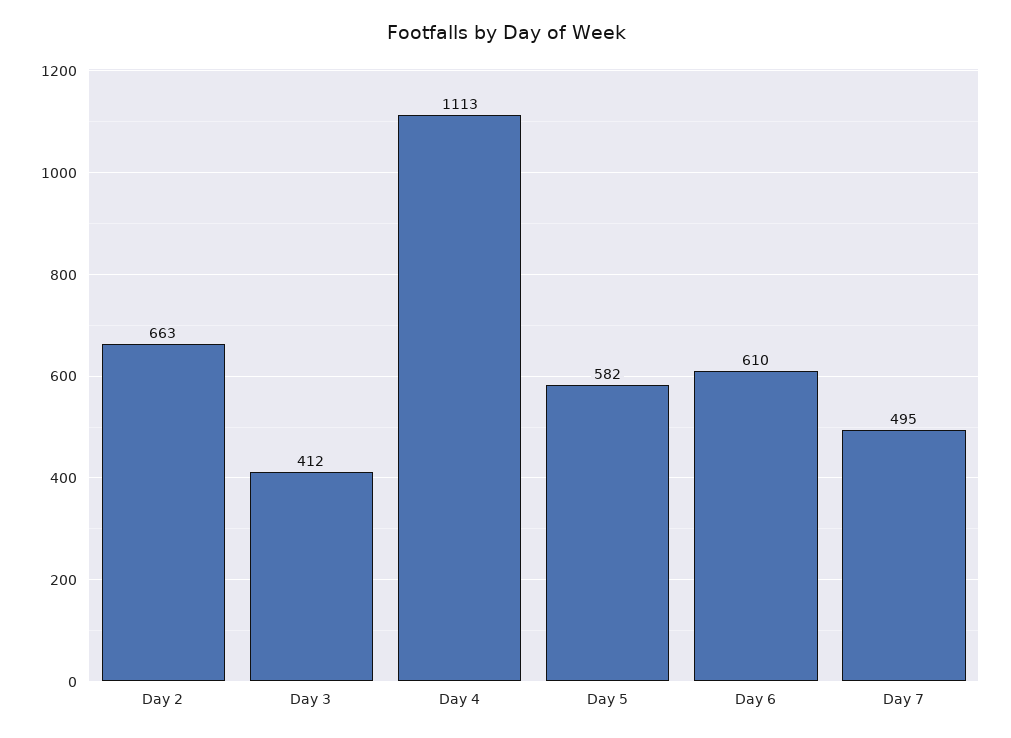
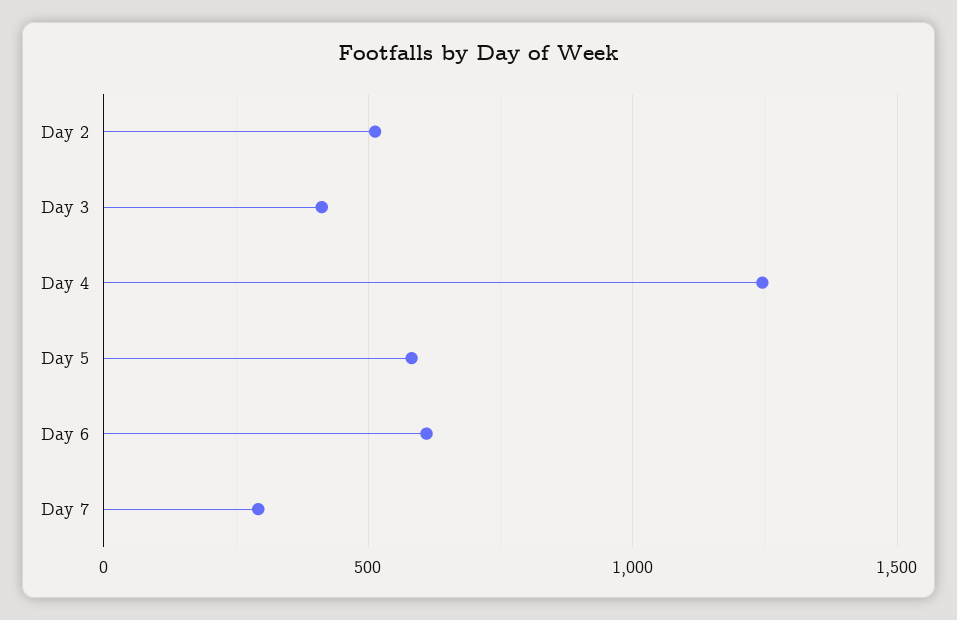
  {
-   "Day 2": 663,
+   "Day 2": 500,
    "Day 3": 412,
-   "Day 4": 1113,
+   "Day 4": 1250,
    "Day 5": 582,
    "Day 6": 610,
-   "Day 7": 495
+   "Day 7": 300
  }

